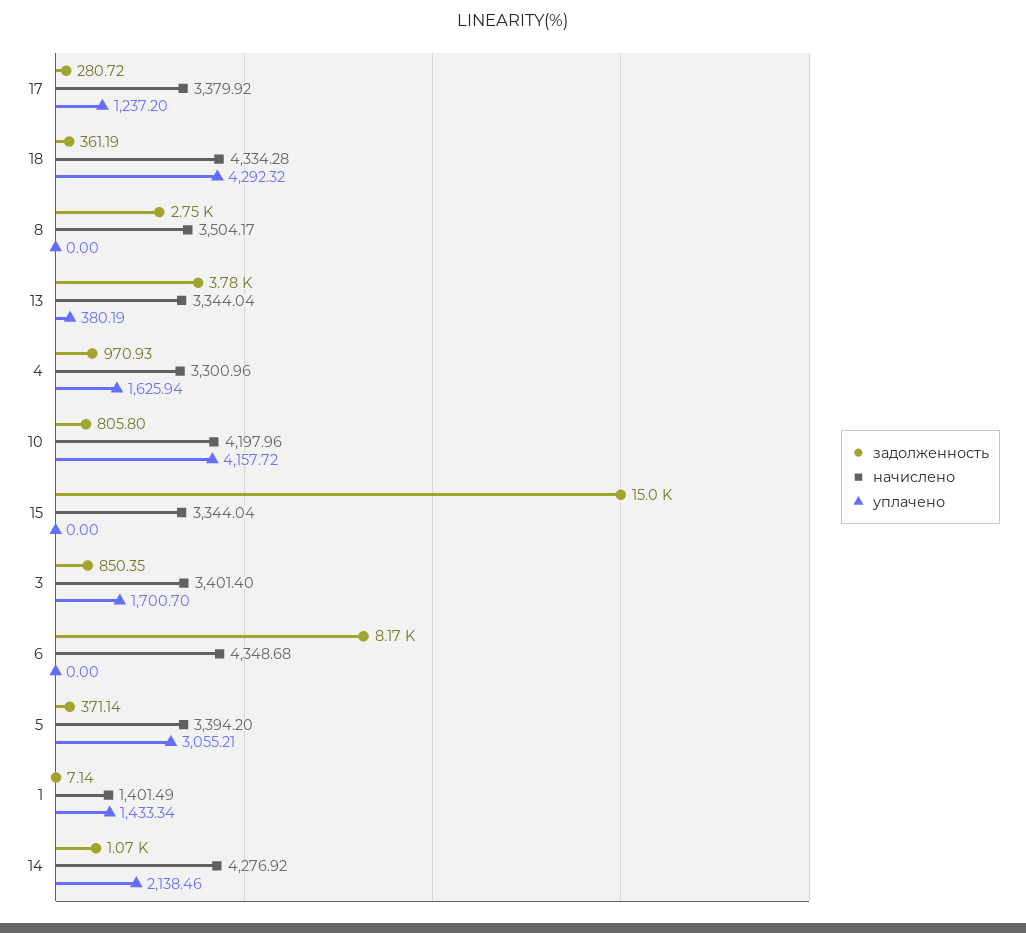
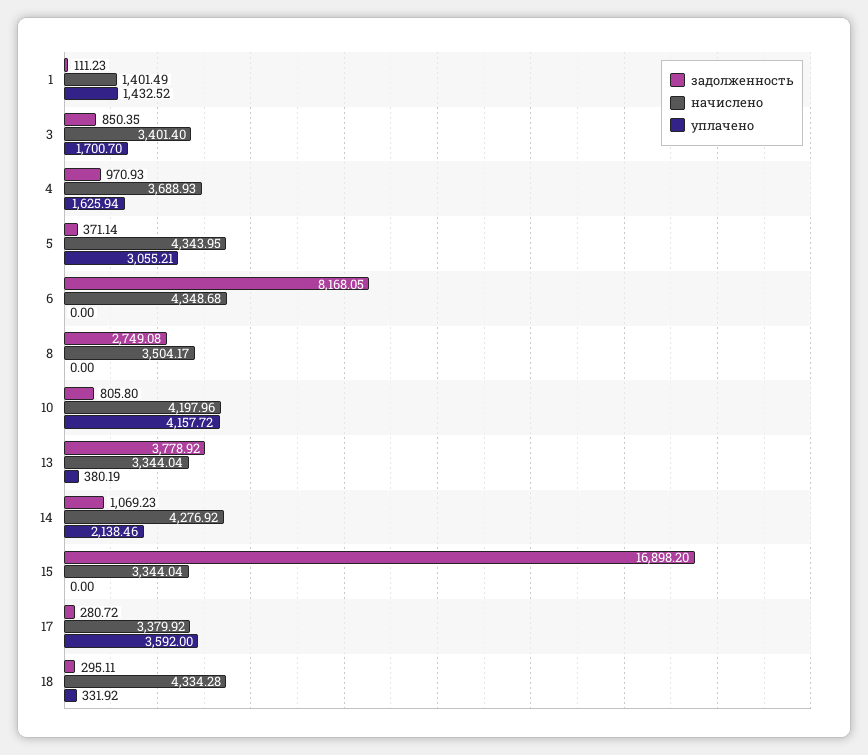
  {
    "задолженность": {
      "17": 280.72,
-     "18": 361.19,
+     "18": 295.11,
      "8": 2749.08,
      "13": 3778.92,
      "4": 970.93,
      "10": 805.8,
-     "15": 15000,
+     "15": 16898.2,
      "3": 850.35,
      "6": 8168.05,
      "5": 371.14,
-     "1": 7.14,
+     "1": 111.23,
      "14": 1069.23
    },
    "начислено": {
      "17": 3379.92,
      "18": 4334.28,
      "8": 3504.17,
      "13": 3344.04,
-     "4": 3300.96,
+     "4": 3688.93,
      "10": 4197.96,
      "15": 3344.04,
      "3": 3401.4,
      "6": 4348.68,
-     "5": 3394.2,
+     "5": 4343.95,
      "1": 1401.49,
      "14": 4276.92
    },
    "уплачено": {
-     "17": 1237.2,
+     "17": 3592,
-     "18": 4292.32,
+     "18": 331.92,
      "8": 0,
      "13": 380.19,
      "4": 1625.94,
      "10": 4157.72,
      "15": 0,
      "3": 1700.7,
      "6": 0,
      "5": 3055.21,
-     "1": 1433.34,
+     "1": 1432.52,
      "14": 2138.46
    }
  }

